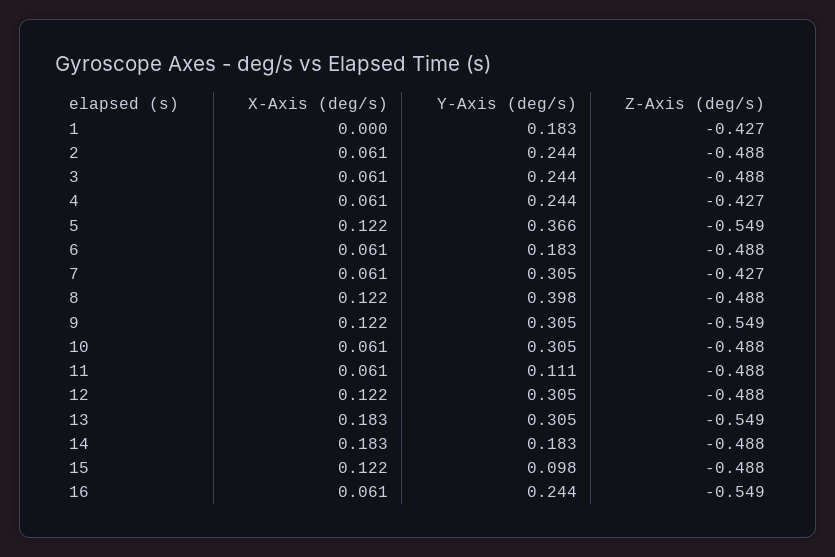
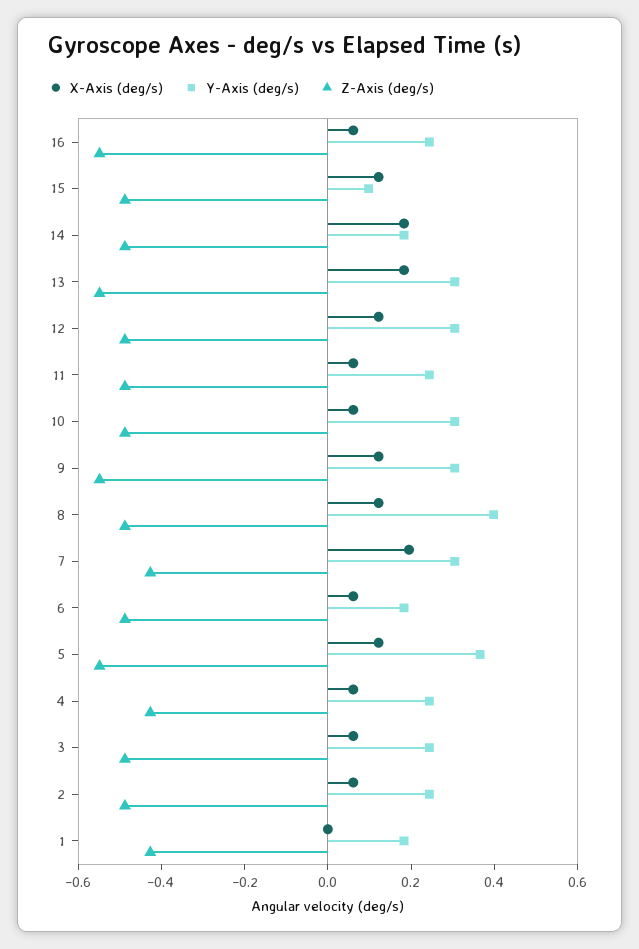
  {
    "X-Axis (deg/s)": {
      "1": 0,
      "2": 0.061,
      "3": 0.061,
      "4": 0.061,
      "5": 0.122,
      "6": 0.061,
-     "7": 0.061,
+     "7": 0.2,
      "8": 0.122,
      "9": 0.122,
      "10": 0.061,
      "11": 0.061,
      "12": 0.122,
      "13": 0.183,
      "14": 0.183,
      "15": 0.122,
      "16": 0.061
    },
    "Y-Axis (deg/s)": {
      "1": 0.183,
      "2": 0.244,
      "3": 0.244,
      "4": 0.244,
      "5": 0.366,
      "6": 0.183,
      "7": 0.305,
      "8": 0.398,
      "9": 0.305,
      "10": 0.305,
-     "11": 0.111,
+     "11": 0.25,
      "12": 0.305,
      "13": 0.305,
      "14": 0.183,
      "15": 0.098,
      "16": 0.244
    },
    "Z-Axis (deg/s)": {
      "1": -0.427,
      "2": -0.488,
      "3": -0.488,
      "4": -0.427,
      "5": -0.549,
      "6": -0.488,
      "7": -0.427,
      "8": -0.488,
      "9": -0.549,
      "10": -0.488,
      "11": -0.488,
      "12": -0.488,
      "13": -0.549,
      "14": -0.488,
      "15": -0.488,
      "16": -0.549
    }
  }

